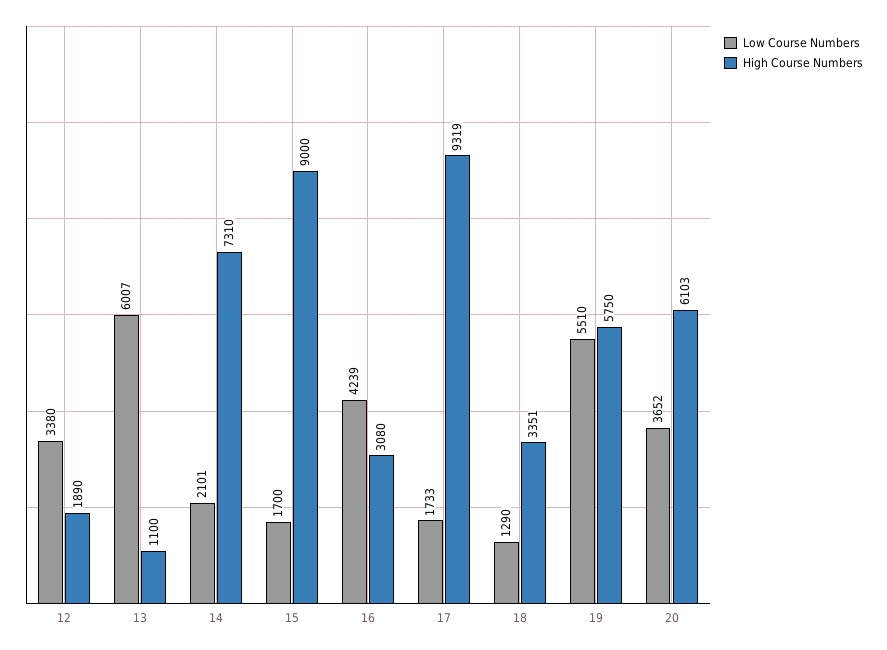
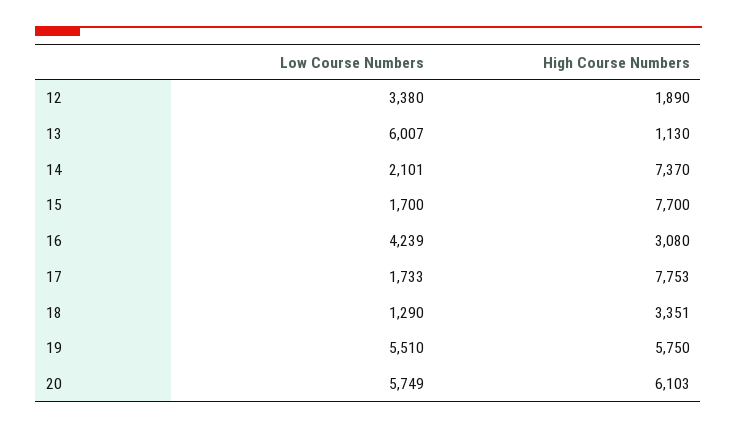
  {
    "Low Course Numbers": {
      "12": 3380,
      "13": 6007,
      "14": 2101,
      "15": 1700,
      "16": 4239,
      "17": 1733,
      "18": 1290,
      "19": 5510,
-     "20": 3652
+     "20": 5749
    },
    "High Course Numbers": {
      "12": 1890,
-     "13": 1100,
+     "13": 1130,
-     "14": 7310,
+     "14": 7370,
-     "15": 9000,
+     "15": 7700,
      "16": 3080,
-     "17": 9319,
+     "17": 7753,
      "18": 3351,
      "19": 5750,
      "20": 6103
    }
  }

